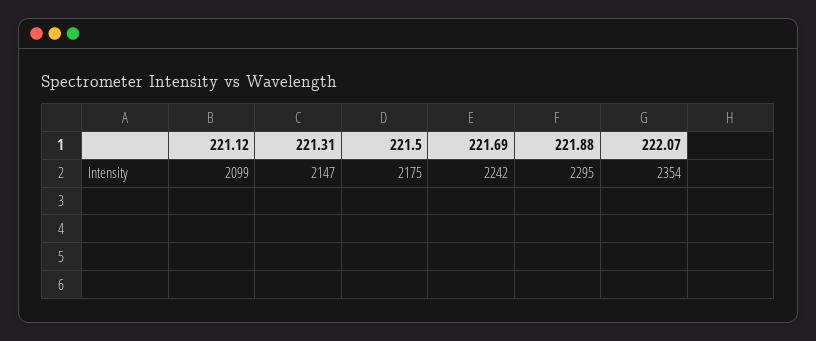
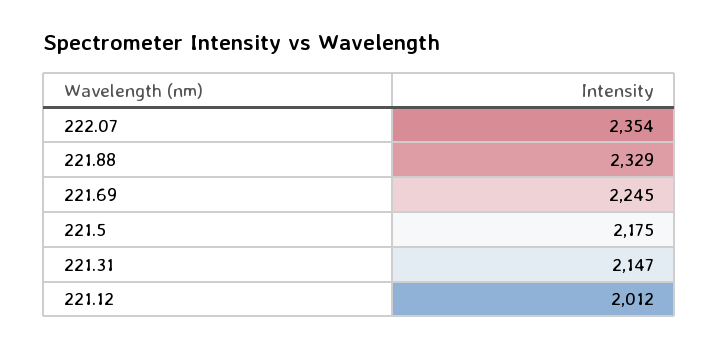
  {
-   "221.12": 2099,
+   "221.12": 2012,
    "221.31": 2147,
    "221.5": 2175,
-   "221.69": 2242,
+   "221.69": 2245,
-   "221.88": 2295,
+   "221.88": 2329,
    "222.07": 2354
  }

